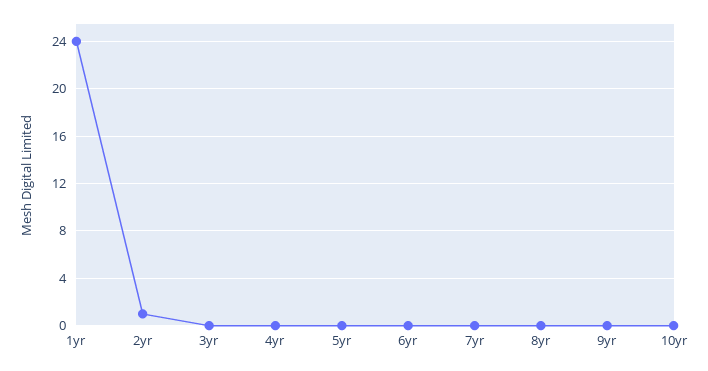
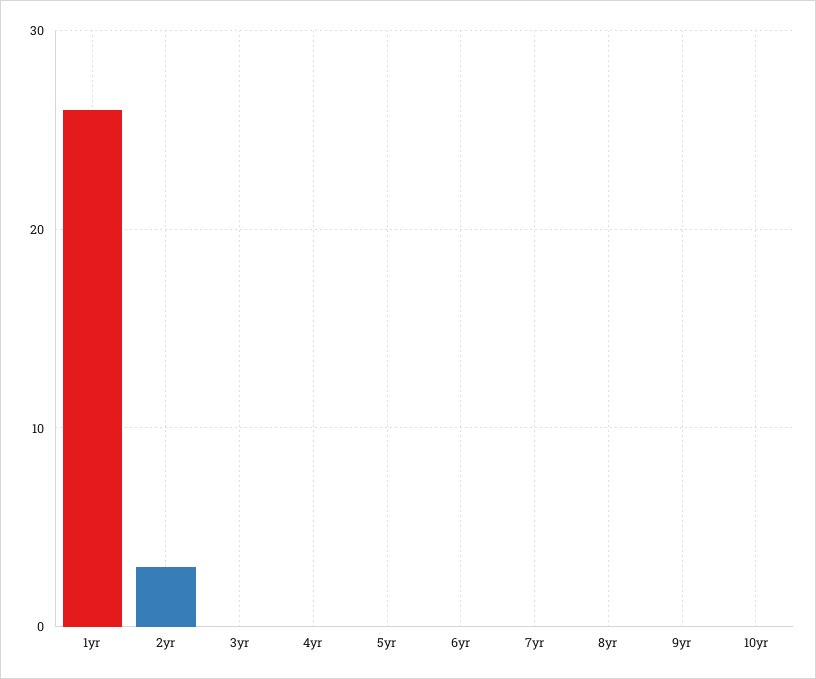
  {
-   "1yr": 24,
+   "1yr": 26,
-   "2yr": 1,
+   "2yr": 3,
    "3yr": 0,
    "4yr": 0,
    "5yr": 0,
    "6yr": 0,
    "7yr": 0,
    "8yr": 0,
    "9yr": 0,
    "10yr": 0
  }

